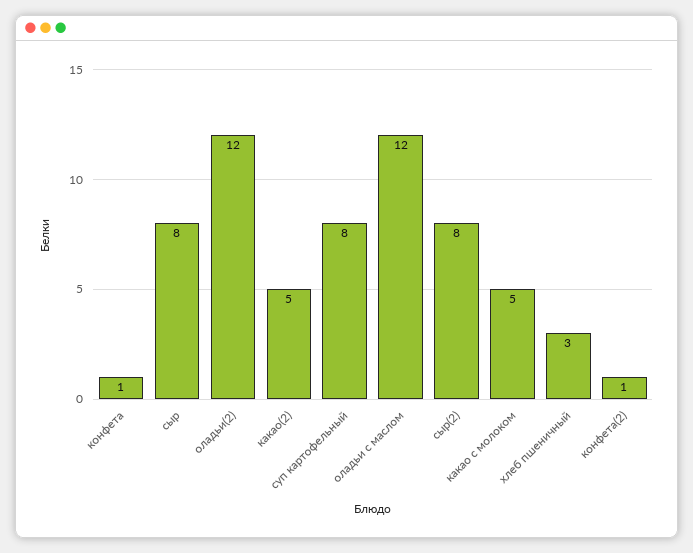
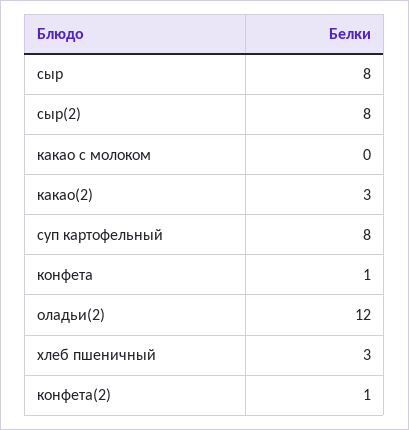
  {
    "конфета": 1,
    "сыр": 8,
    "оладьи(2)": 12,
-   "какао(2)": 5,
+   "какао(2)": 3,
    "суп картофельный": 8,
-   "оладьи с маслом": 12,
    "сыр(2)": 8,
-   "какао с молоком": 5,
+   "какао с молоком": 0,
    "хлеб пшеничный": 3,
    "конфета(2)": 1
  }

